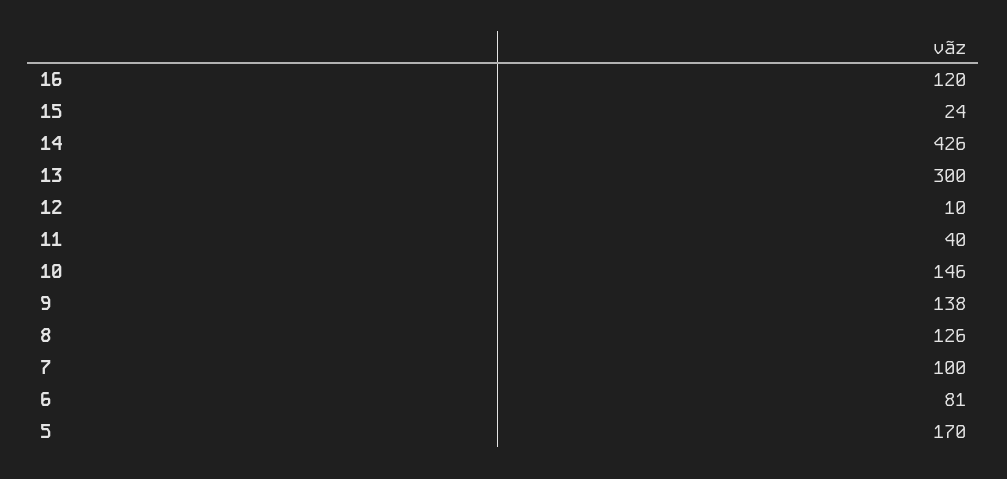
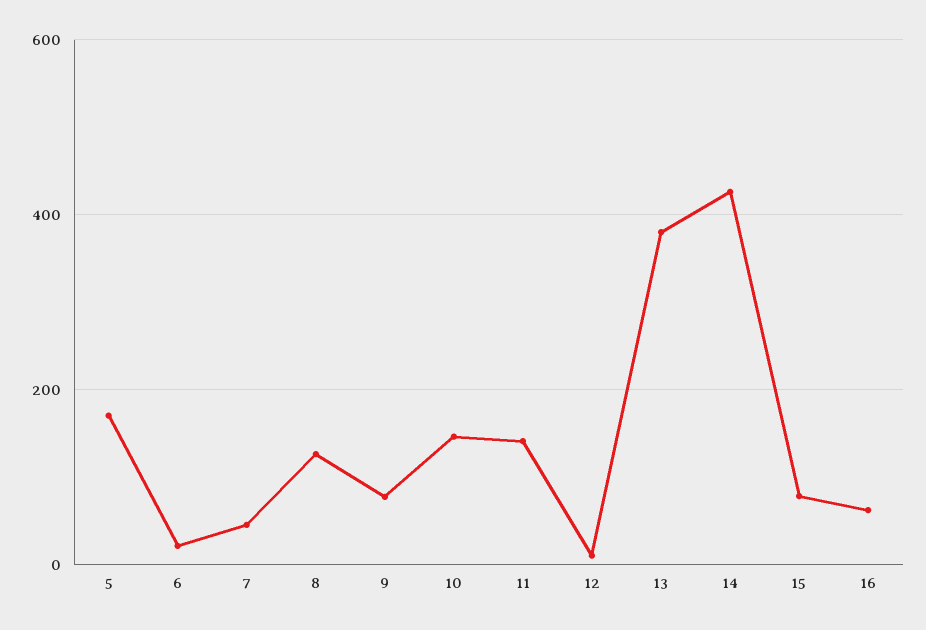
  {
-   "16": 120,
+   "16": 60,
-   "15": 24,
+   "15": 80,
    "14": 426,
-   "13": 300,
+   "13": 380,
    "12": 10,
-   "11": 40,
+   "11": 140,
    "10": 146,
-   "9": 138,
+   "9": 80,
    "8": 126,
-   "7": 100,
+   "7": 40,
-   "6": 81,
+   "6": 20,
    "5": 170
  }

